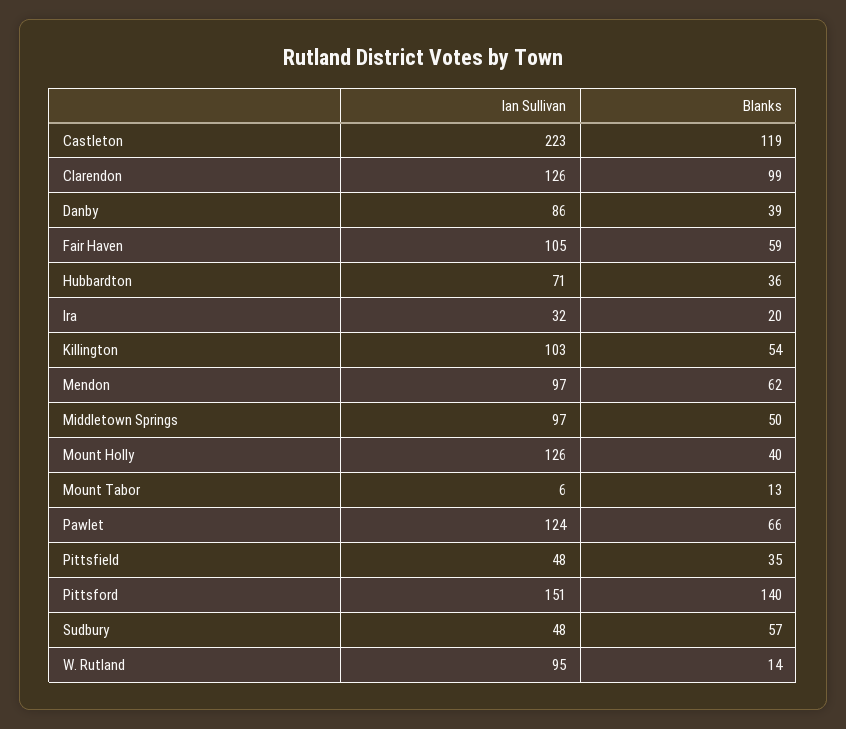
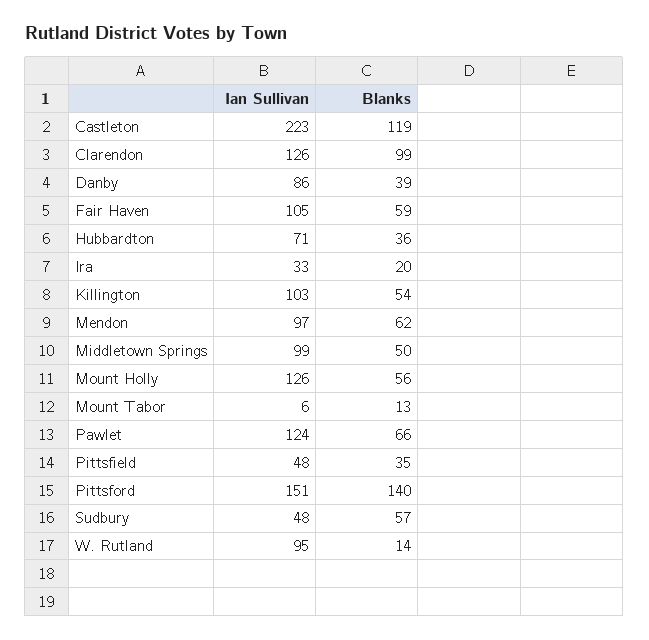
  {
    "Ian Sullivan": {
      "Castleton": 223,
      "Clarendon": 126,
      "Danby": 86,
      "Fair Haven": 105,
      "Hubbardton": 71,
-     "Ira": 32,
+     "Ira": 33,
      "Killington": 103,
      "Mendon": 97,
-     "Middletown Springs": 97,
+     "Middletown Springs": 99,
      "Mount Holly": 126,
      "Mount Tabor": 6,
      "Pawlet": 124,
      "Pittsfield": 48,
      "Pittsford": 151,
      "Sudbury": 48,
      "W. Rutland": 95
    },
    "Blanks": {
      "Castleton": 119,
      "Clarendon": 99,
      "Danby": 39,
      "Fair Haven": 59,
      "Hubbardton": 36,
      "Ira": 20,
      "Killington": 54,
      "Mendon": 62,
      "Middletown Springs": 50,
-     "Mount Holly": 40,
+     "Mount Holly": 56,
      "Mount Tabor": 13,
      "Pawlet": 66,
      "Pittsfield": 35,
      "Pittsford": 140,
      "Sudbury": 57,
      "W. Rutland": 14
    }
  }

